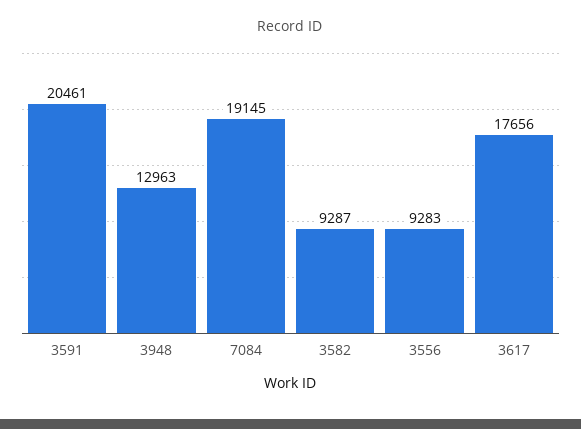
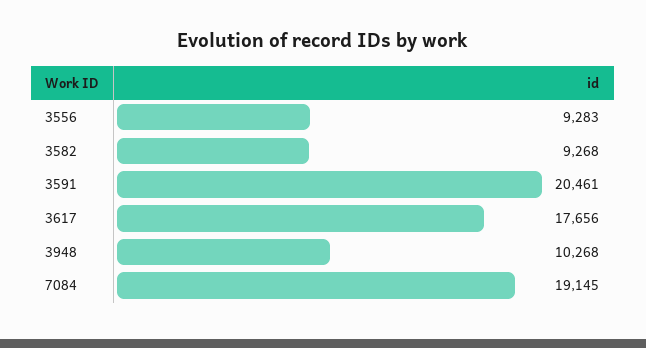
  {
    "3591": 20461,
-   "3948": 12963,
+   "3948": 10268,
    "7084": 19145,
-   "3582": 9287,
+   "3582": 9268,
    "3556": 9283,
    "3617": 17656
  }

